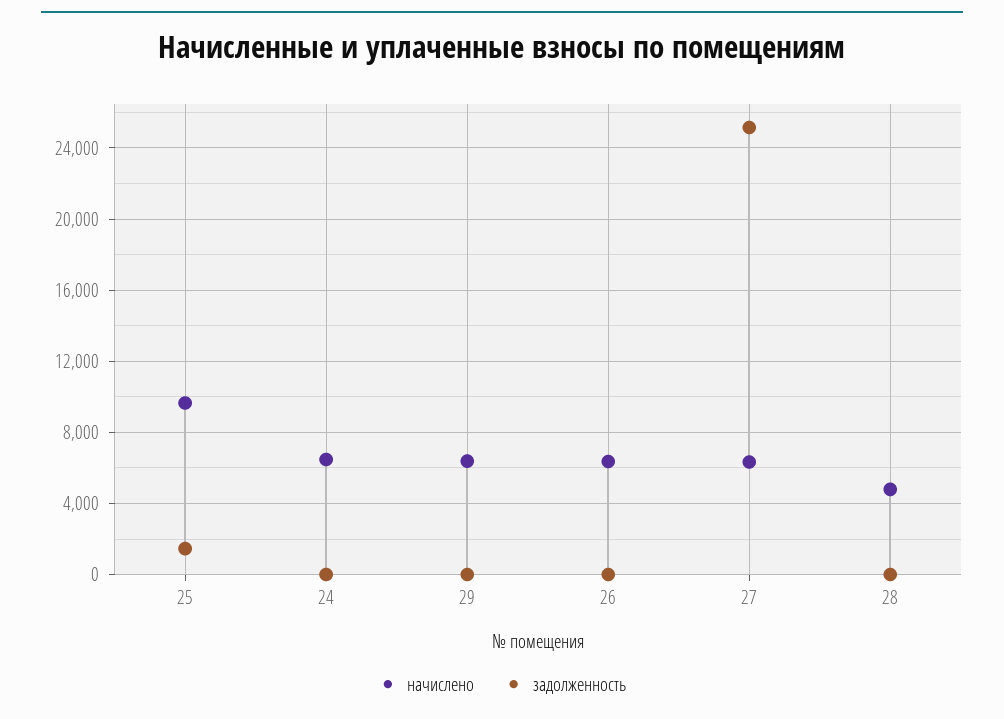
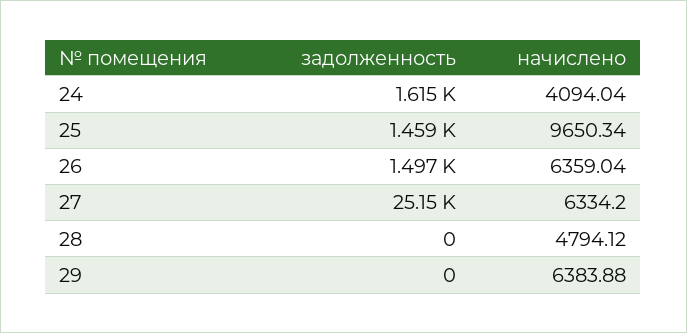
  {
    "начислено": {
      "25": 9650.34,
-     "24": 6500,
+     "24": 4094.04,
      "29": 6383.88,
      "26": 6359.04,
      "27": 6334.2,
      "28": 4794.12
    },
    "задолженность": {
      "25": 1459,
-     "24": 0,
+     "24": 1615,
      "29": 0,
-     "26": 0,
+     "26": 1497,
      "27": 25150,
      "28": 0
    }
  }

